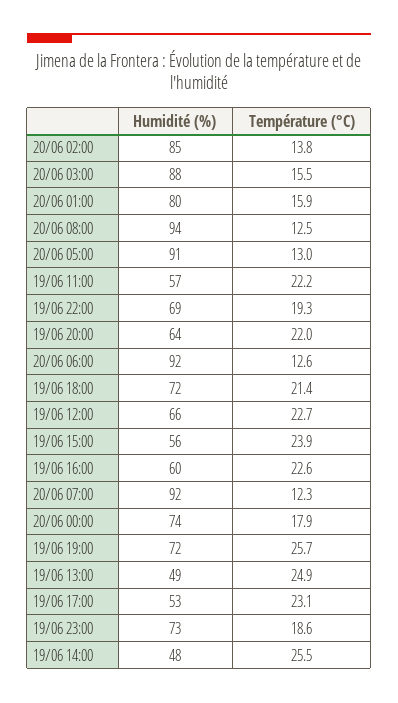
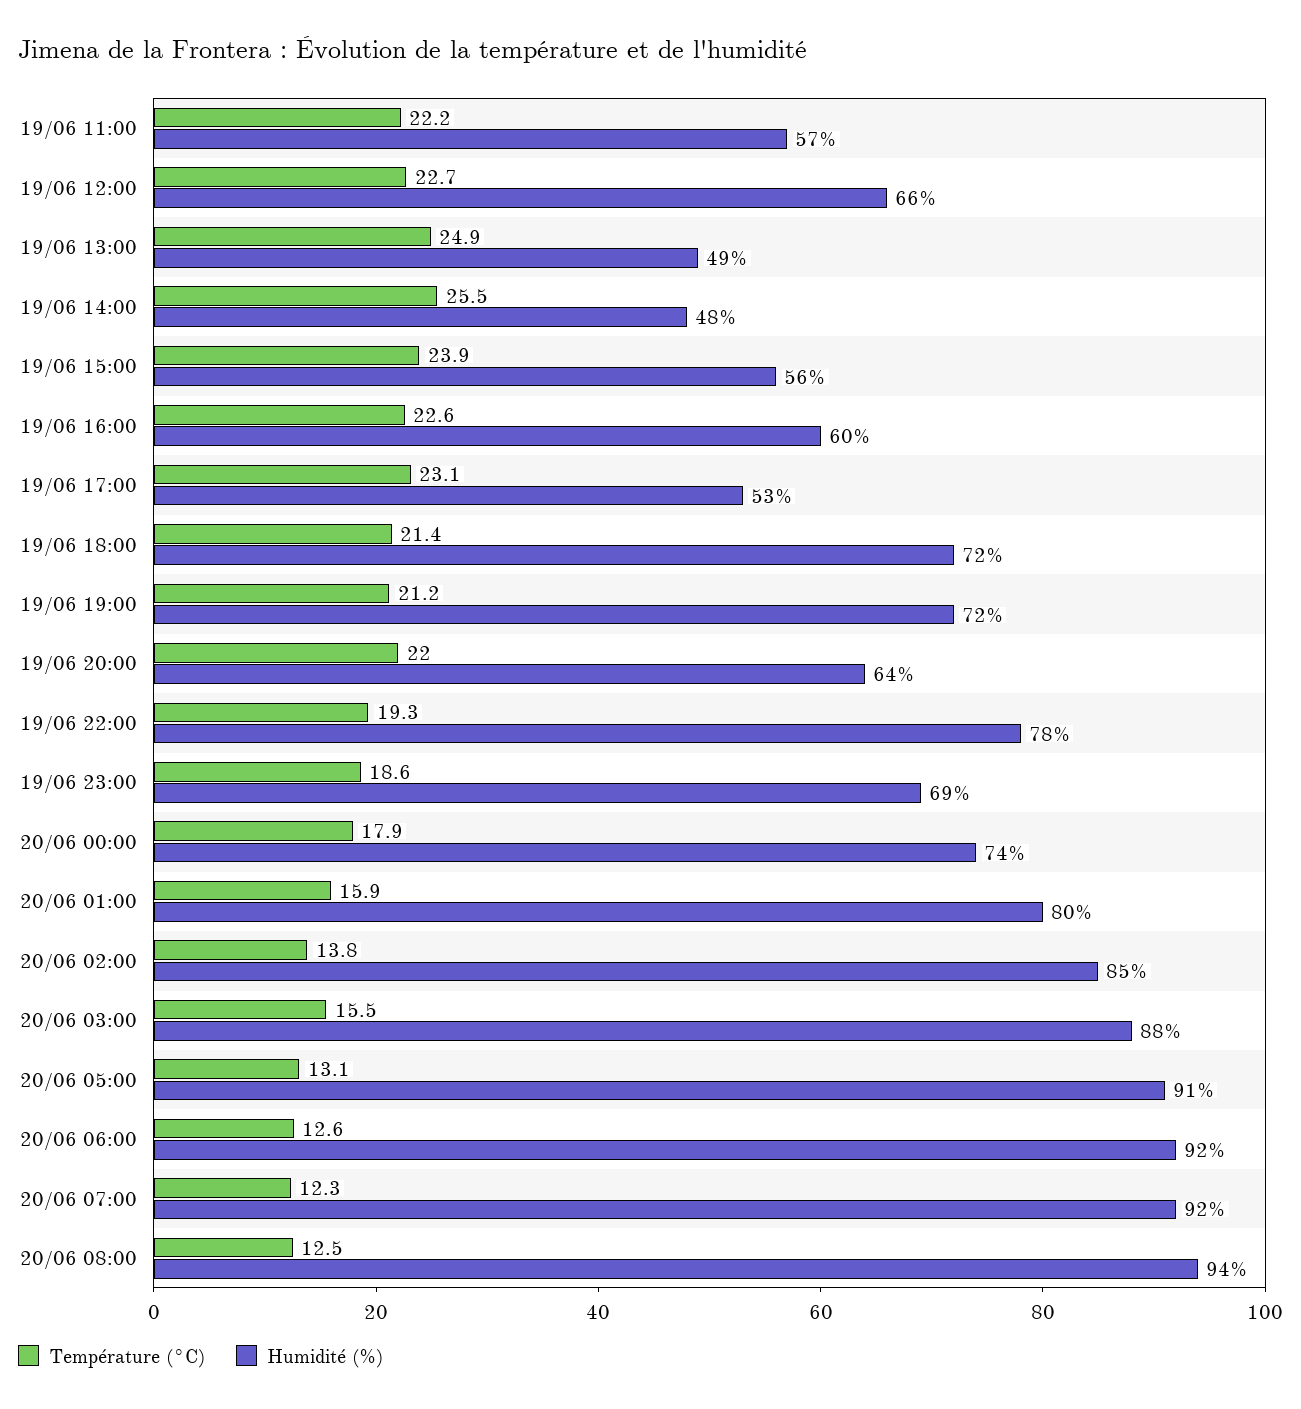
  {
    "Humidité (%)": {
      "20/06 02:00": 85,
      "20/06 03:00": 88,
      "20/06 01:00": 80,
      "20/06 08:00": 94,
      "20/06 05:00": 91,
      "19/06 11:00": 57,
-     "19/06 22:00": 69,
+     "19/06 22:00": 78,
      "19/06 20:00": 64,
      "20/06 06:00": 92,
      "19/06 18:00": 72,
      "19/06 12:00": 66,
      "19/06 15:00": 56,
      "19/06 16:00": 60,
      "20/06 07:00": 92,
      "20/06 00:00": 74,
      "19/06 19:00": 72,
      "19/06 13:00": 49,
      "19/06 17:00": 53,
-     "19/06 23:00": 73,
+     "19/06 23:00": 69,
      "19/06 14:00": 48
    },
    "Température (°C)": {
      "20/06 02:00": 13.8,
      "20/06 03:00": 15.5,
      "20/06 01:00": 15.9,
      "20/06 08:00": 12.5,
-     "20/06 05:00": 13,
+     "20/06 05:00": 13.1,
      "19/06 11:00": 22.2,
      "19/06 22:00": 19.3,
      "19/06 20:00": 22,
      "20/06 06:00": 12.6,
      "19/06 18:00": 21.4,
      "19/06 12:00": 22.7,
      "19/06 15:00": 23.9,
      "19/06 16:00": 22.6,
      "20/06 07:00": 12.3,
      "20/06 00:00": 17.9,
-     "19/06 19:00": 25.7,
+     "19/06 19:00": 21.2,
      "19/06 13:00": 24.9,
      "19/06 17:00": 23.1,
      "19/06 23:00": 18.6,
      "19/06 14:00": 25.5
    }
  }

